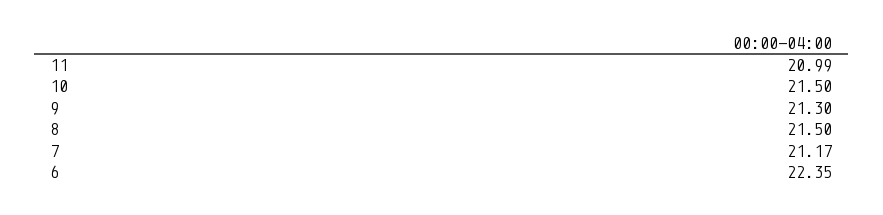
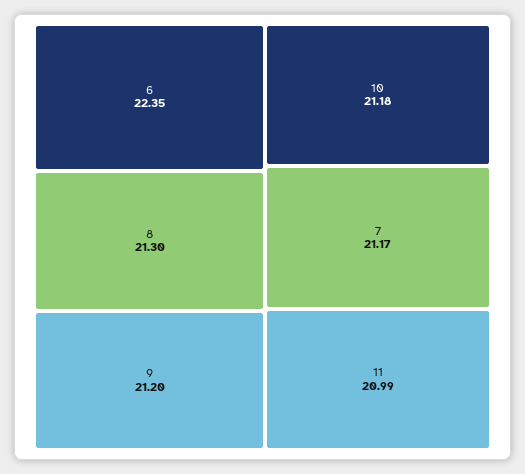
  {
    "11": 20.99,
-   "10": 21.5,
+   "10": 21.18,
-   "9": 21.3,
+   "9": 21.2,
-   "8": 21.5,
+   "8": 21.3,
    "7": 21.17,
    "6": 22.35
  }

